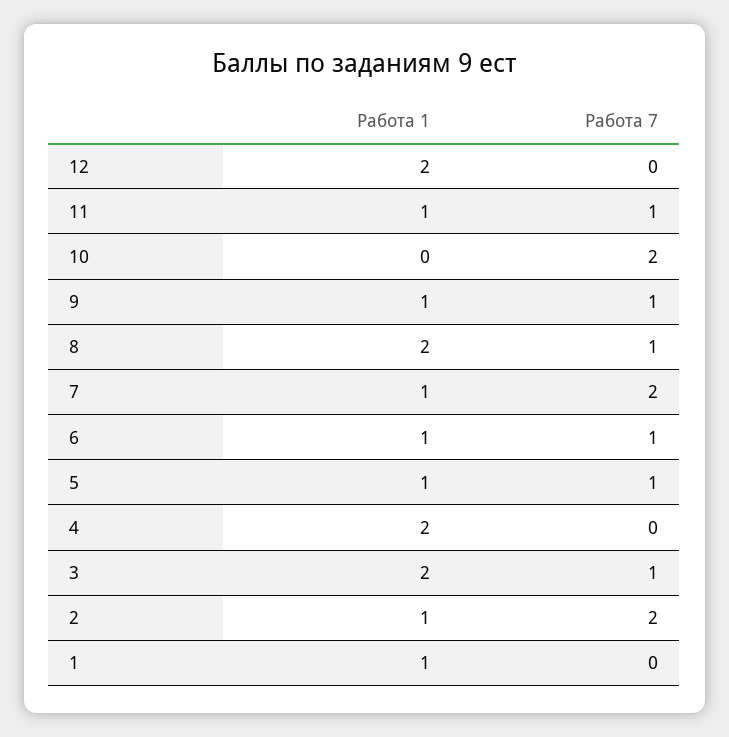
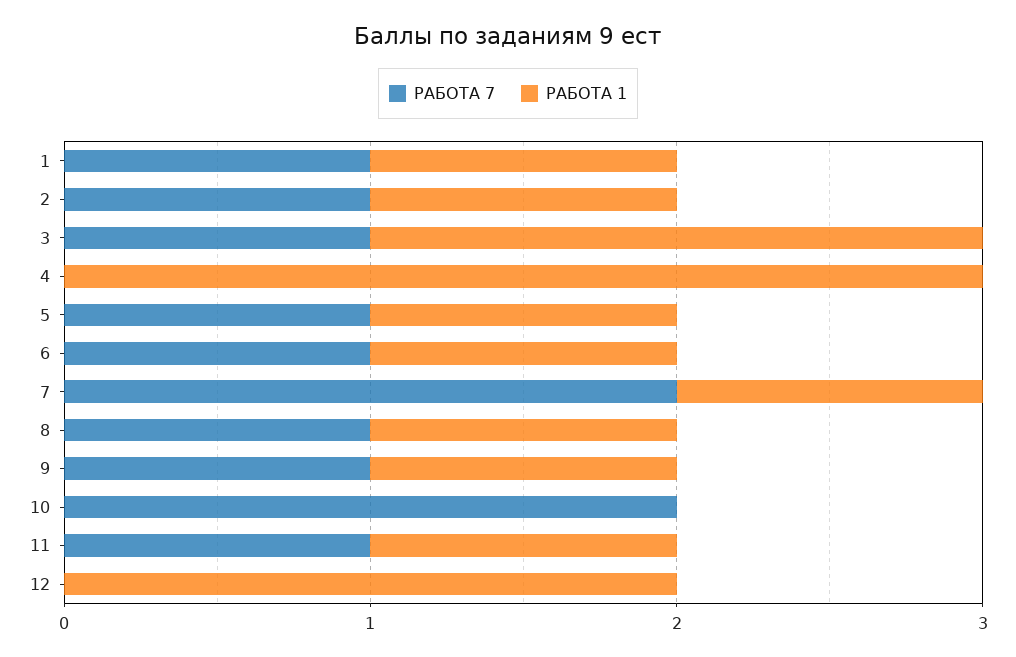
  {
    "Работа 1": {
      "12": 2,
      "11": 1,
      "10": 0,
      "9": 1,
-     "8": 2,
+     "8": 1,
      "7": 1,
      "6": 1,
      "5": 1,
-     "4": 2,
+     "4": 3,
      "3": 2,
      "2": 1,
      "1": 1
    },
    "Работа 7": {
      "12": 0,
      "11": 1,
      "10": 2,
      "9": 1,
      "8": 1,
      "7": 2,
      "6": 1,
      "5": 1,
      "4": 0,
      "3": 1,
-     "2": 2,
+     "2": 1,
-     "1": 0
+     "1": 1
    }
  }

